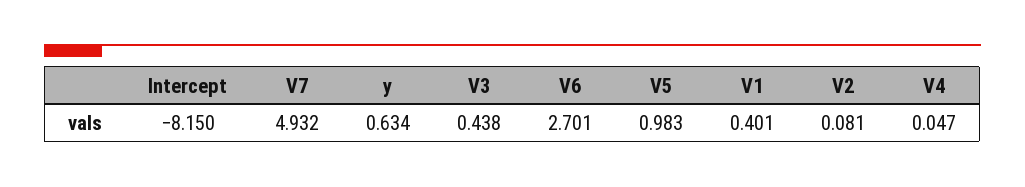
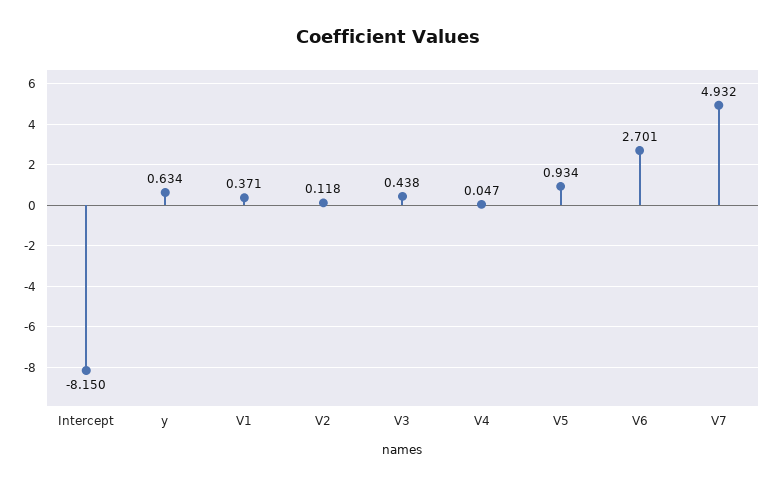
  {
    "Intercept": -8.15,
    "V7": 4.932,
    "y": 0.634,
    "V3": 0.438,
    "V6": 2.701,
-   "V5": 0.983,
+   "V5": 0.934,
-   "V1": 0.401,
+   "V1": 0.371,
-   "V2": 0.081,
+   "V2": 0.118,
    "V4": 0.047
  }

